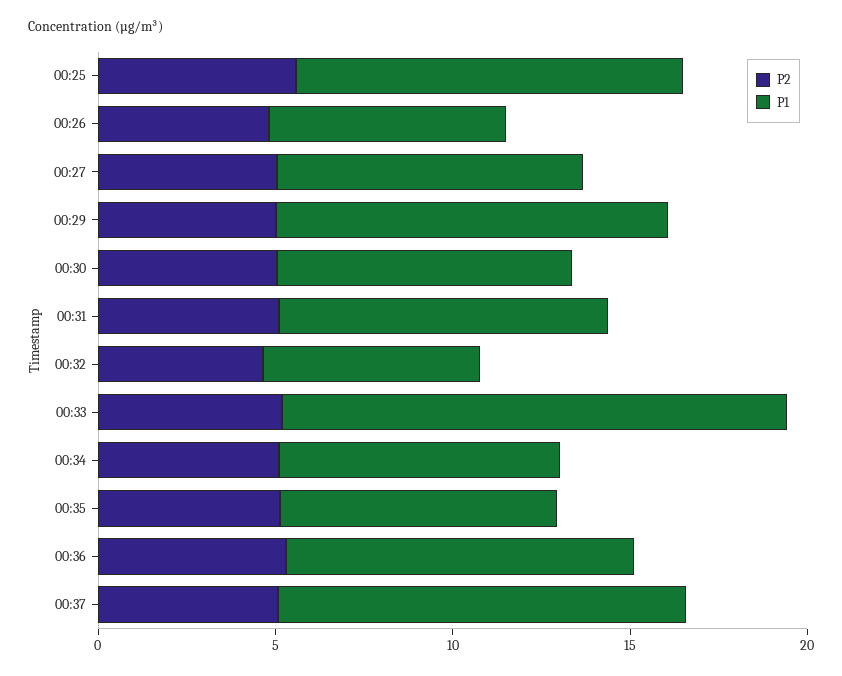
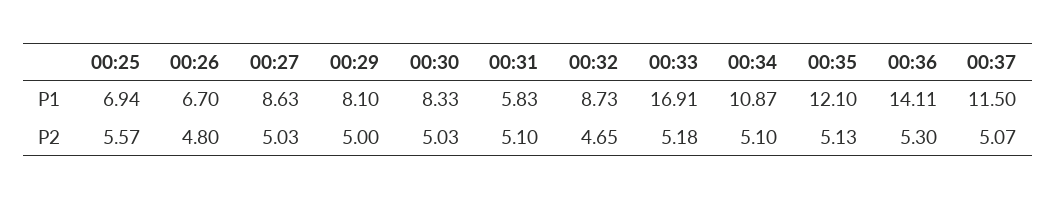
  {
    "P2": {
      "00:25": 5.57,
      "00:26": 4.8,
      "00:27": 5.03,
      "00:29": 5,
      "00:30": 5.03,
      "00:31": 5.1,
      "00:32": 4.65,
      "00:33": 5.18,
      "00:34": 5.1,
      "00:35": 5.13,
      "00:36": 5.3,
      "00:37": 5.07
    },
    "P1": {
-     "00:25": 11,
+     "00:25": 6.94,
      "00:26": 6.7,
      "00:27": 8.63,
-     "00:29": 11,
+     "00:29": 8.1,
      "00:30": 8.33,
-     "00:31": 9,
+     "00:31": 5.83,
-     "00:32": 6,
+     "00:32": 8.73,
-     "00:33": 14,
+     "00:33": 16.91,
-     "00:34": 8,
+     "00:34": 10.87,
-     "00:35": 8,
+     "00:35": 12.1,
-     "00:36": 10,
+     "00:36": 14.11,
      "00:37": 11.5
    }
  }

